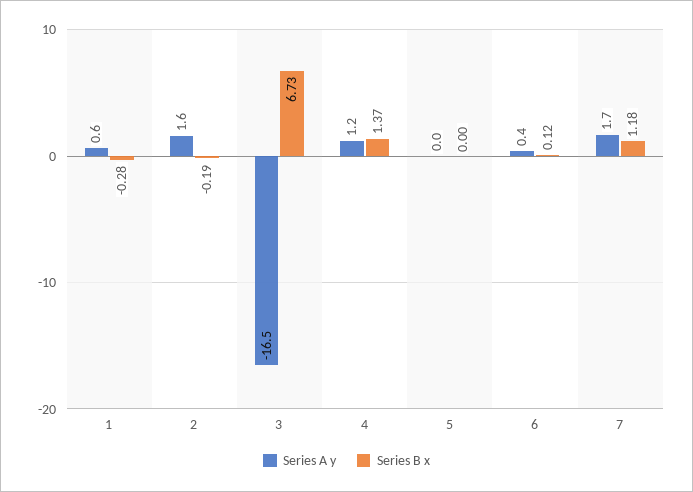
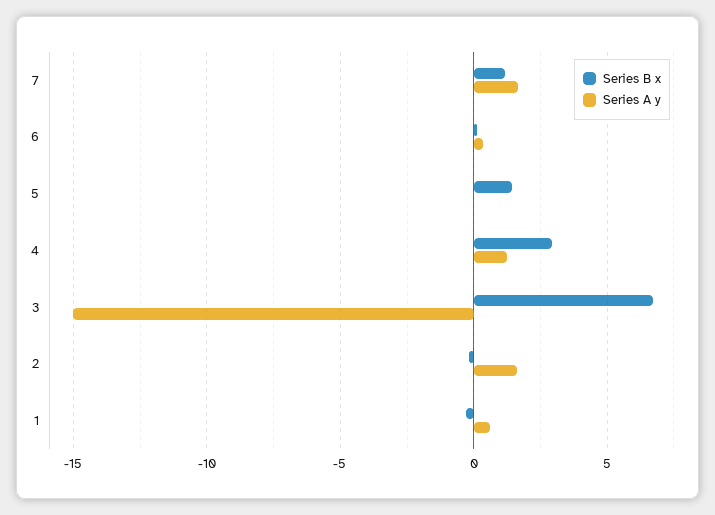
  {
    "Series A y": {
      "1": 0.6,
      "2": 1.6,
-     "3": -16.5,
+     "3": -15,
      "4": 1.2,
      "5": 0,
      "6": 0.4,
      "7": 1.7
    },
    "Series B x": {
      "1": -0.28,
      "2": -0.19,
      "3": 6.73,
-     "4": 1.37,
+     "4": 3,
-     "5": 0,
+     "5": 1.5,
      "6": 0.12,
      "7": 1.18
    }
  }

